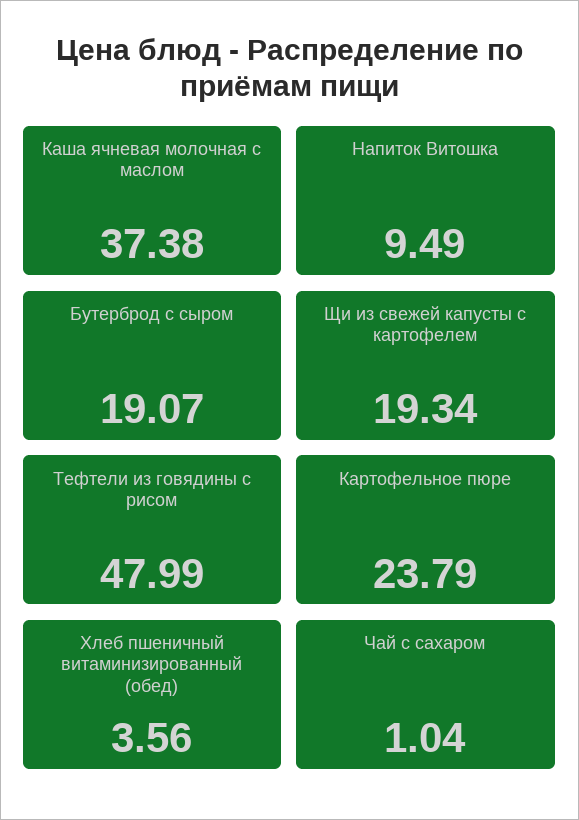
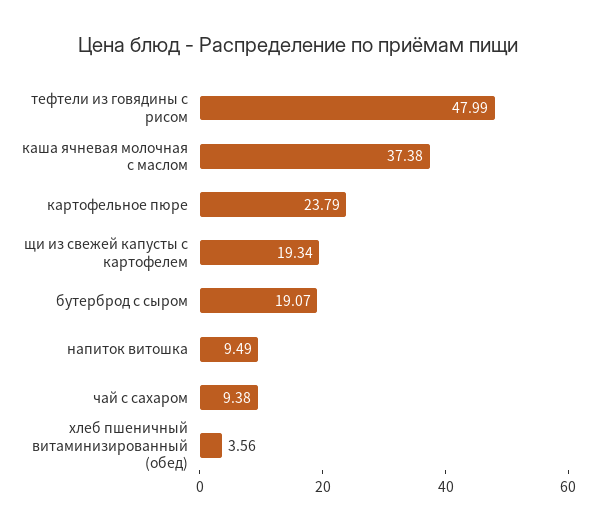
  {
    "Каша ячневая молочная с маслом": 37.38,
    "Напиток Витошка": 9.49,
    "Бутерброд с сыром": 19.07,
    "Щи из свежей капусты с картофелем": 19.34,
    "Тефтели из говядины с рисом": 47.99,
    "Картофельное пюре": 23.79,
    "Хлеб пшеничный витаминизированный (обед)": 3.56,
-   "Чай с сахаром": 1.04
+   "Чай с сахаром": 9.38
  }

